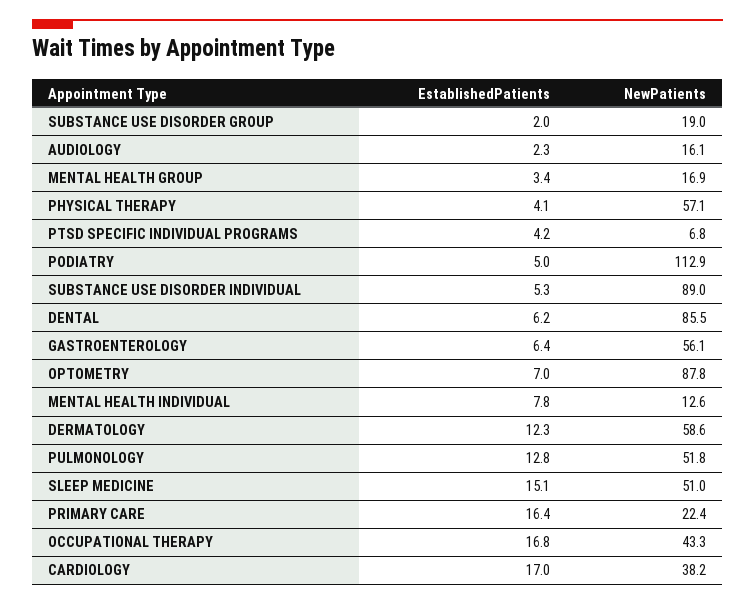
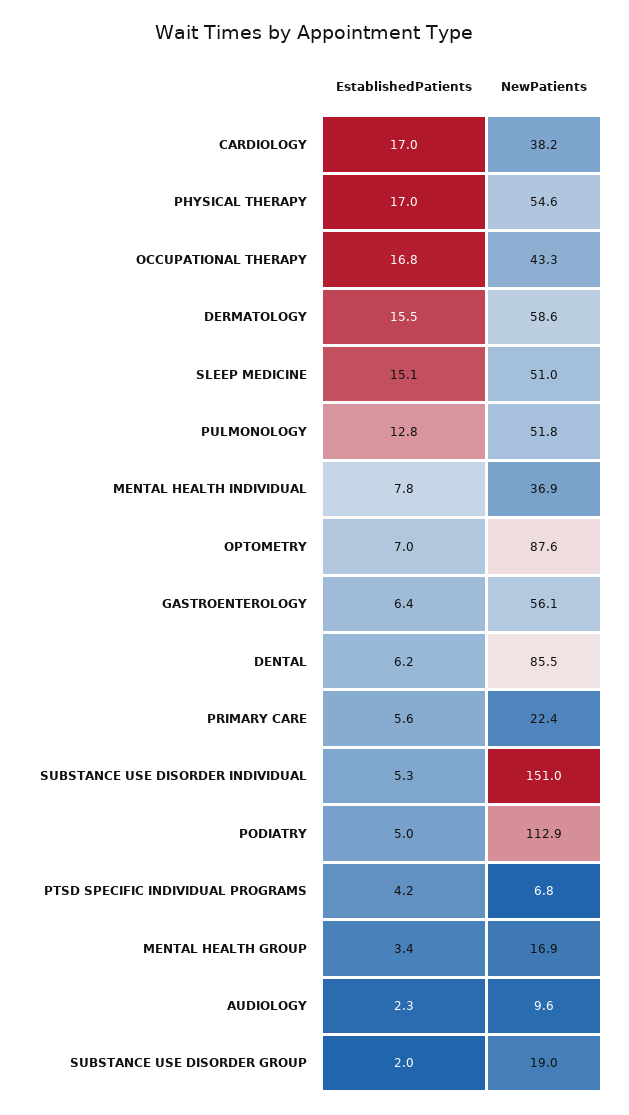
  {
    "EstablishedPatients": {
      "SUBSTANCE USE DISORDER GROUP": 2,
      "AUDIOLOGY": 2.3,
      "MENTAL HEALTH GROUP": 3.4,
-     "PHYSICAL THERAPY": 4.1,
+     "PHYSICAL THERAPY": 17,
      "PTSD SPECIFIC INDIVIDUAL PROGRAMS": 4.2,
      "PODIATRY": 5,
      "SUBSTANCE USE DISORDER INDIVIDUAL": 5.3,
      "DENTAL": 6.2,
      "GASTROENTEROLOGY": 6.4,
      "OPTOMETRY": 7,
      "MENTAL HEALTH INDIVIDUAL": 7.8,
-     "DERMATOLOGY": 12.3,
+     "DERMATOLOGY": 15.5,
      "PULMONOLOGY": 12.8,
      "SLEEP MEDICINE": 15.1,
-     "PRIMARY CARE": 16.4,
+     "PRIMARY CARE": 5.6,
      "OCCUPATIONAL THERAPY": 16.8,
      "CARDIOLOGY": 17
    },
    "NewPatients": {
      "SUBSTANCE USE DISORDER GROUP": 19,
-     "AUDIOLOGY": 16.1,
+     "AUDIOLOGY": 9.6,
      "MENTAL HEALTH GROUP": 16.9,
-     "PHYSICAL THERAPY": 57.1,
+     "PHYSICAL THERAPY": 54.6,
      "PTSD SPECIFIC INDIVIDUAL PROGRAMS": 6.8,
      "PODIATRY": 112.9,
-     "SUBSTANCE USE DISORDER INDIVIDUAL": 89,
+     "SUBSTANCE USE DISORDER INDIVIDUAL": 151,
      "DENTAL": 85.5,
      "GASTROENTEROLOGY": 56.1,
-     "OPTOMETRY": 87.8,
+     "OPTOMETRY": 87.6,
-     "MENTAL HEALTH INDIVIDUAL": 12.6,
+     "MENTAL HEALTH INDIVIDUAL": 36.9,
      "DERMATOLOGY": 58.6,
      "PULMONOLOGY": 51.8,
      "SLEEP MEDICINE": 51,
      "PRIMARY CARE": 22.4,
      "OCCUPATIONAL THERAPY": 43.3,
      "CARDIOLOGY": 38.2
    }
  }

